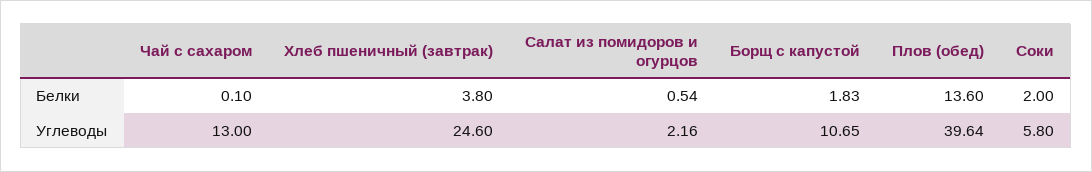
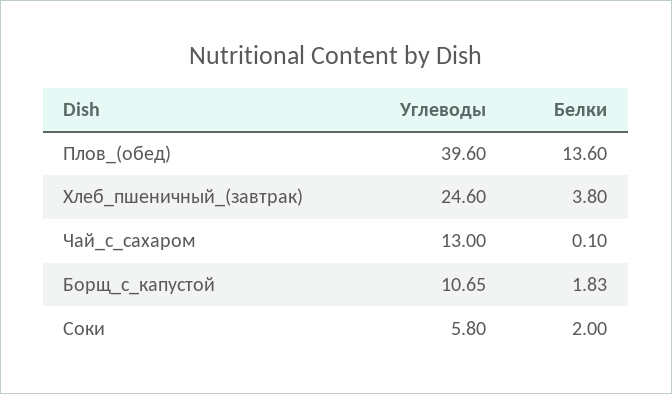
  {
    "Чай с сахаром": {
      "Белки": 0.1,
      "Углеводы": 13
    },
    "Хлеб пшеничный (завтрак)": {
      "Белки": 3.8,
      "Углеводы": 24.6
    },
-   "Салат из помидоров и огурцов": {
-     "Белки": 0.54,
-     "Углеводы": 2.16
-   },
    "Борщ с капустой": {
      "Белки": 1.83,
      "Углеводы": 10.65
    },
    "Плов (обед)": {
      "Белки": 13.6,
-     "Углеводы": 39.64
+     "Углеводы": 39.6
    },
    "Соки": {
      "Белки": 2,
      "Углеводы": 5.8
    }
  }

